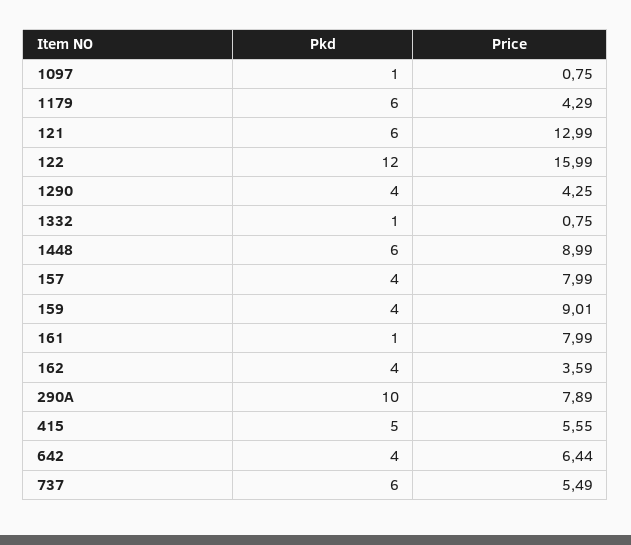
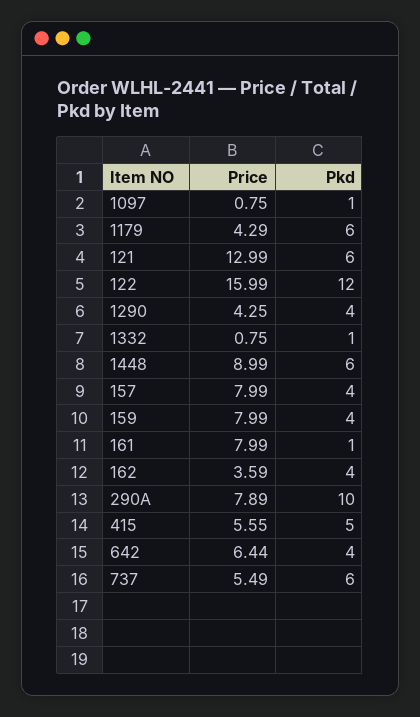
  {
    "Pkd": {
      "1097": 1,
      "1179": 6,
      "121": 6,
      "122": 12,
      "1290": 4,
      "1332": 1,
      "1448": 6,
      "157": 4,
      "159": 4,
      "161": 1,
      "162": 4,
      "290A": 10,
      "415": 5,
      "642": 4,
      "737": 6
    },
    "Price": {
      "1097": 0.75,
      "1179": 4.29,
      "121": 12.99,
      "122": 15.99,
      "1290": 4.25,
      "1332": 0.75,
      "1448": 8.99,
      "157": 7.99,
-     "159": 9.01,
+     "159": 7.99,
      "161": 7.99,
      "162": 3.59,
      "290A": 7.89,
      "415": 5.55,
      "642": 6.44,
      "737": 5.49
    }
  }

